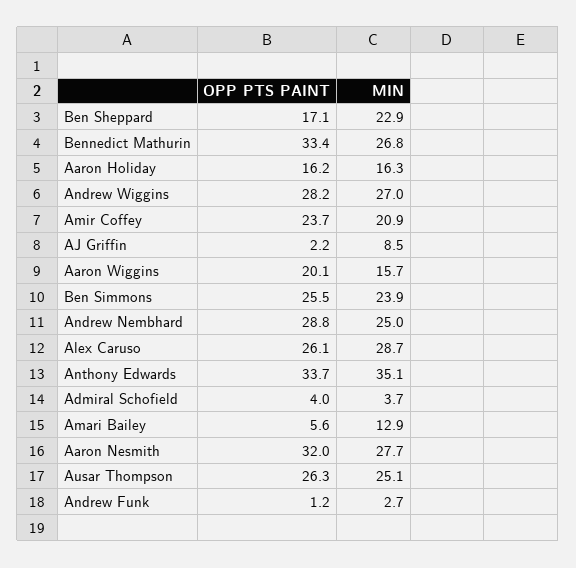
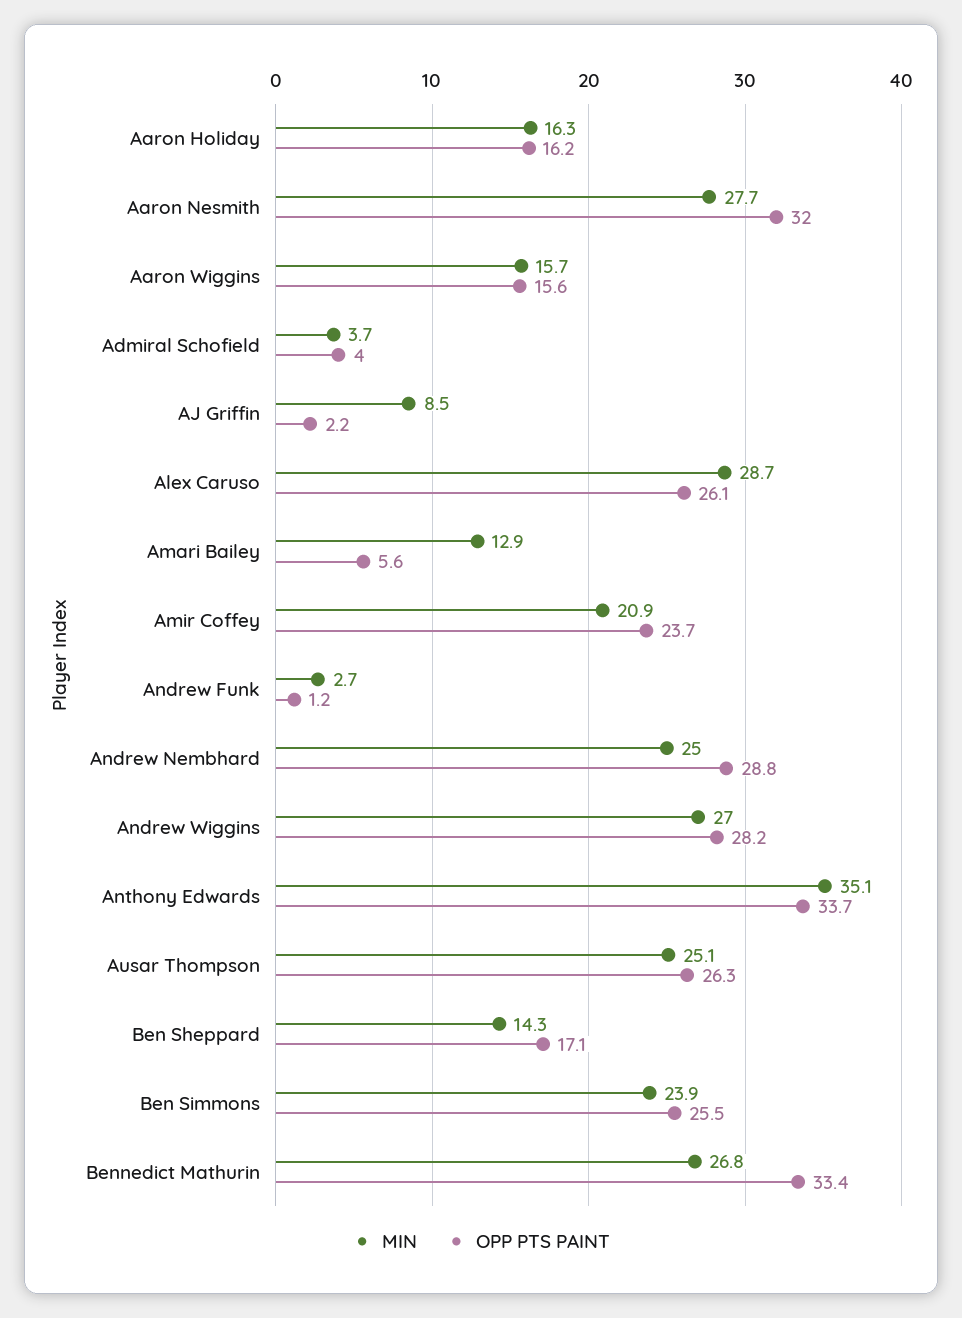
  {
    "OPP PTS PAINT": {
      "Ben Sheppard": 17.1,
      "Bennedict Mathurin": 33.4,
      "Aaron Holiday": 16.2,
      "Andrew Wiggins": 28.2,
      "Amir Coffey": 23.7,
      "AJ Griffin": 2.2,
-     "Aaron Wiggins": 20.1,
+     "Aaron Wiggins": 15.6,
      "Ben Simmons": 25.5,
      "Andrew Nembhard": 28.8,
      "Alex Caruso": 26.1,
      "Anthony Edwards": 33.7,
      "Admiral Schofield": 4,
      "Amari Bailey": 5.6,
      "Aaron Nesmith": 32,
      "Ausar Thompson": 26.3,
      "Andrew Funk": 1.2
    },
    "MIN": {
-     "Ben Sheppard": 22.9,
+     "Ben Sheppard": 14.3,
      "Bennedict Mathurin": 26.8,
      "Aaron Holiday": 16.3,
      "Andrew Wiggins": 27,
      "Amir Coffey": 20.9,
      "AJ Griffin": 8.5,
      "Aaron Wiggins": 15.7,
      "Ben Simmons": 23.9,
      "Andrew Nembhard": 25,
      "Alex Caruso": 28.7,
      "Anthony Edwards": 35.1,
      "Admiral Schofield": 3.7,
      "Amari Bailey": 12.9,
      "Aaron Nesmith": 27.7,
      "Ausar Thompson": 25.1,
      "Andrew Funk": 2.7
    }
  }

